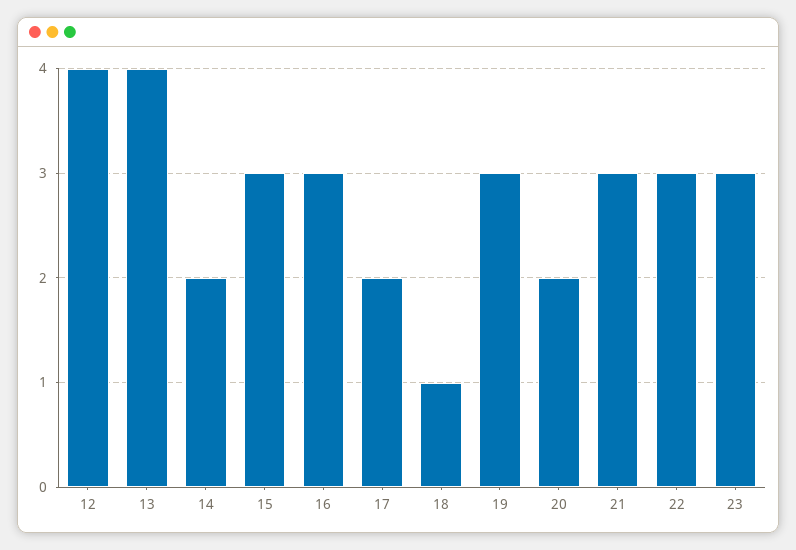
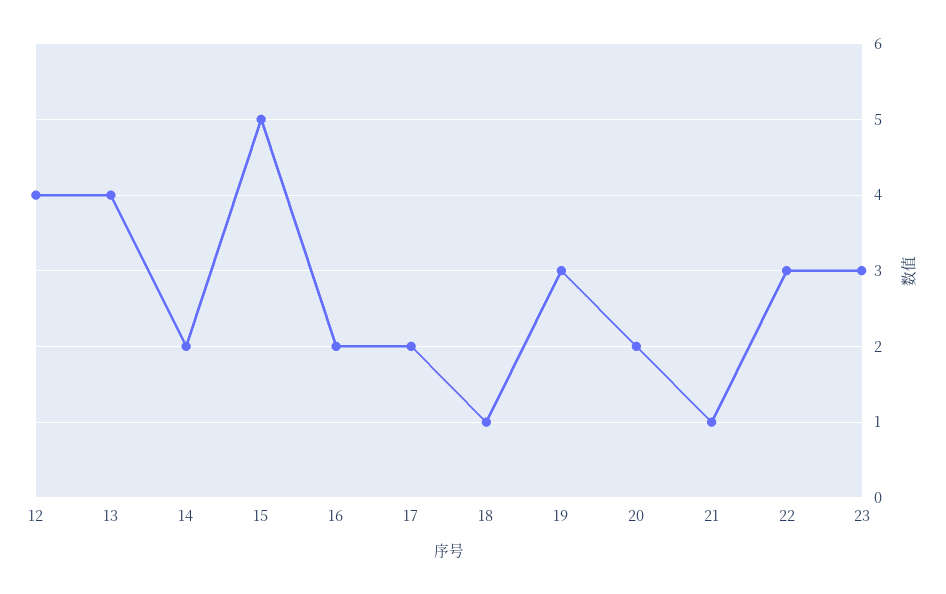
  {
    "12": 4,
    "13": 4,
    "14": 2,
-   "15": 3,
+   "15": 5,
-   "16": 3,
+   "16": 2,
    "17": 2,
    "18": 1,
    "19": 3,
    "20": 2,
-   "21": 3,
+   "21": 1,
    "22": 3,
    "23": 3
  }

